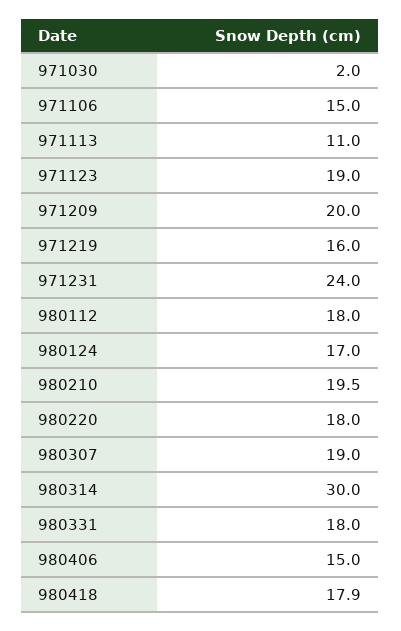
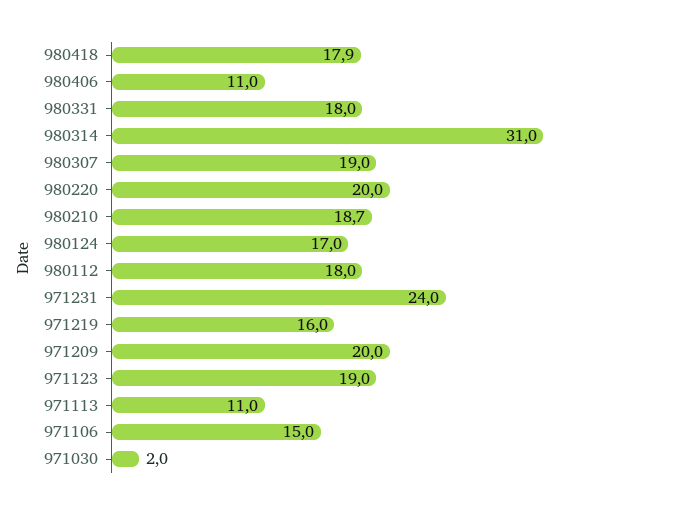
  {
    "971030": 2,
    "971106": 15,
    "971113": 11,
    "971123": 19,
    "971209": 20,
    "971219": 16,
    "971231": 24,
    "980112": 18,
    "980124": 17,
-   "980210": 19.5,
+   "980210": 18.7,
-   "980220": 18,
+   "980220": 20,
    "980307": 19,
-   "980314": 30,
+   "980314": 31,
    "980331": 18,
-   "980406": 15,
+   "980406": 11,
    "980418": 17.9
  }

